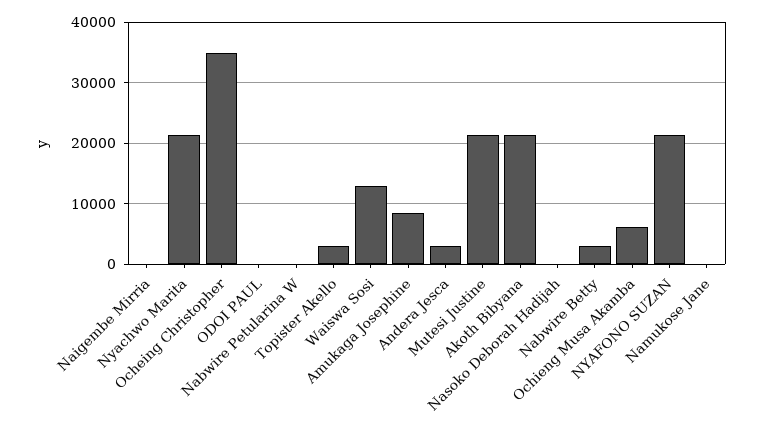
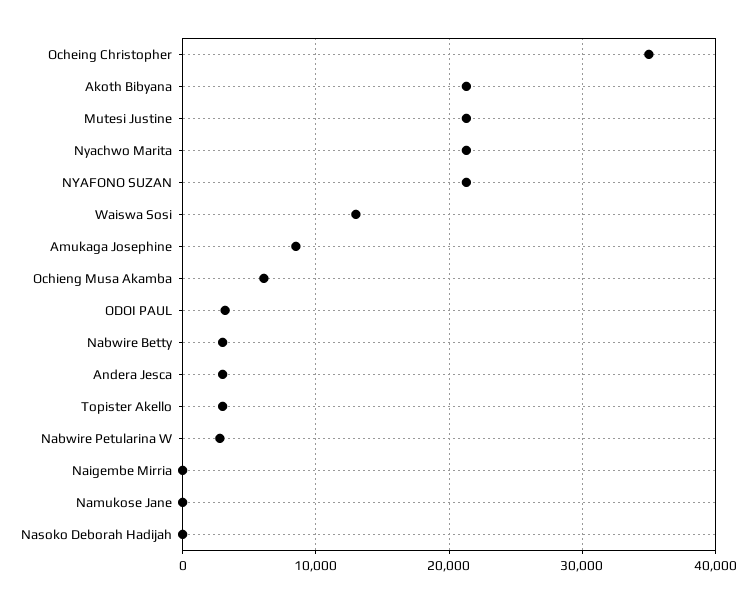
  {
    "Naigembe Mirria": 0,
    "Nyachwo Marita": 21000,
    "Ocheing Christopher": 35000,
-   "ODOI PAUL": 0,
+   "ODOI PAUL": 3000,
-   "Nabwire Petularina W": 0,
+   "Nabwire Petularina W": 3000,
    "Topister Akello": 3000,
    "Waiswa Sosi": 13000,
    "Amukaga Josephine": 9000,
    "Andera Jesca": 3000,
    "Mutesi Justine": 21000,
    "Akoth Bibyana": 21000,
    "Nasoko Deborah Hadijah": 0,
    "Nabwire Betty": 3000,
    "Ochieng Musa Akamba": 6000,
    "NYAFONO SUZAN": 21000,
    "Namukose Jane": 0
  }

